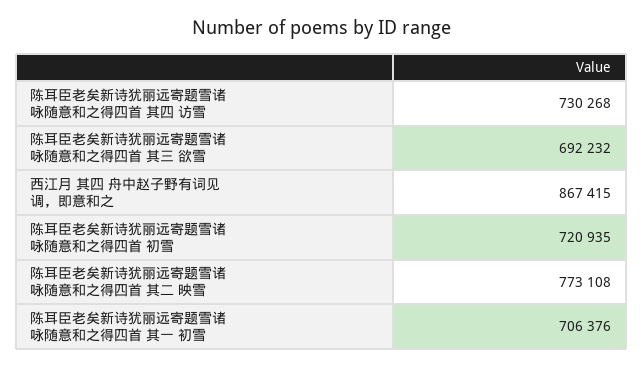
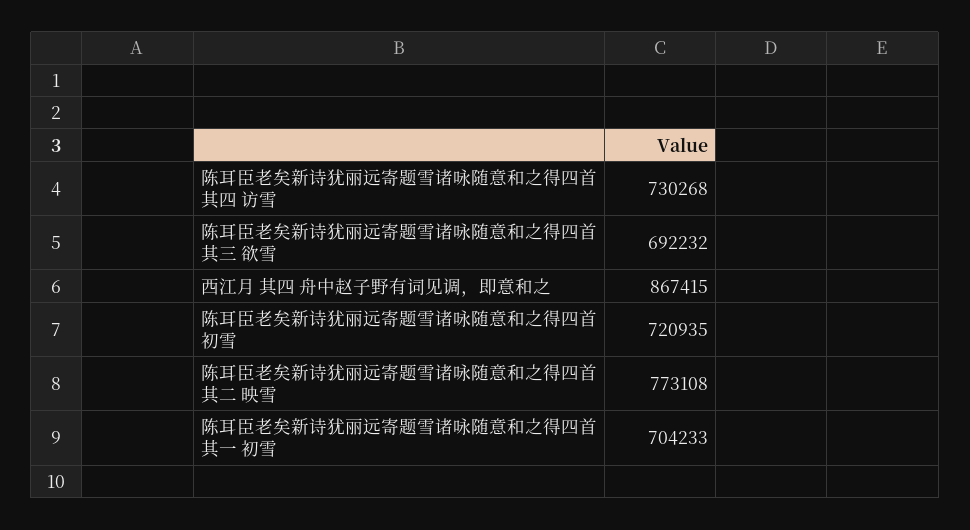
  {
    "陈耳臣老矣新诗犹丽远寄题雪诸咏随意和之得四首 其四 访雪": 730268,
    "陈耳臣老矣新诗犹丽远寄题雪诸咏随意和之得四首 其三 欲雪": 692232,
    "西江月 其四 舟中赵子野有词见调，即意和之": 867415,
    "陈耳臣老矣新诗犹丽远寄题雪诸咏随意和之得四首 初雪": 720935,
    "陈耳臣老矣新诗犹丽远寄题雪诸咏随意和之得四首 其二 映雪": 773108,
-   "陈耳臣老矣新诗犹丽远寄题雪诸咏随意和之得四首 其一 初雪": 706376
+   "陈耳臣老矣新诗犹丽远寄题雪诸咏随意和之得四首 其一 初雪": 704233
  }

